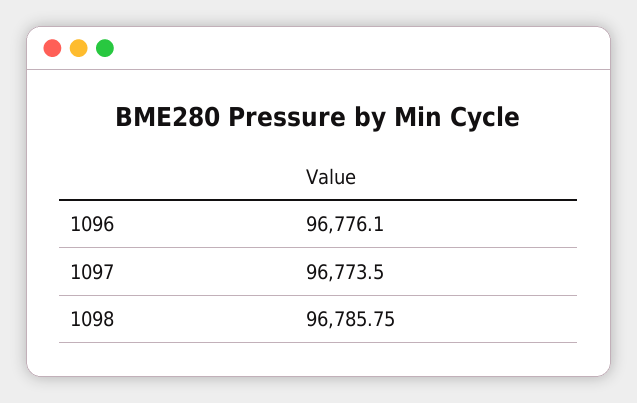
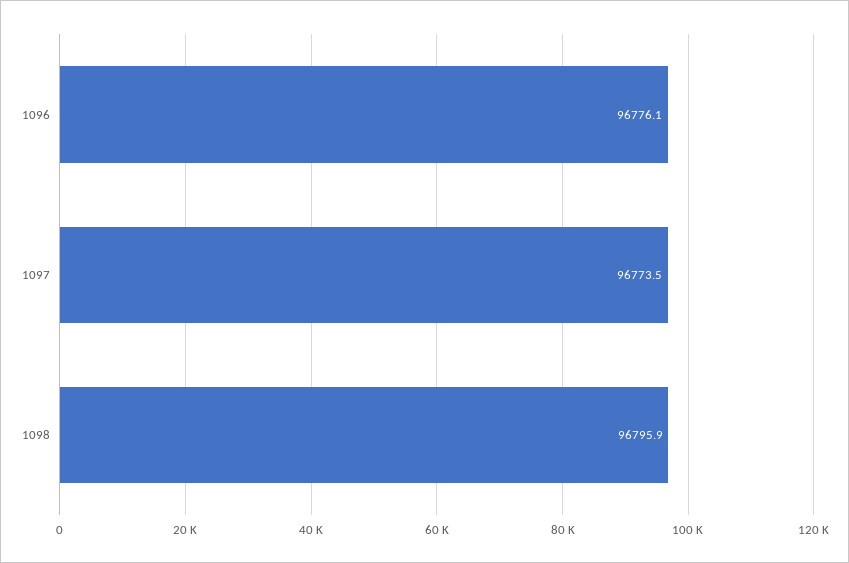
  {
    "1096": 96776.1,
    "1097": 96773.5,
-   "1098": 96785.75
+   "1098": 96795.9
  }

